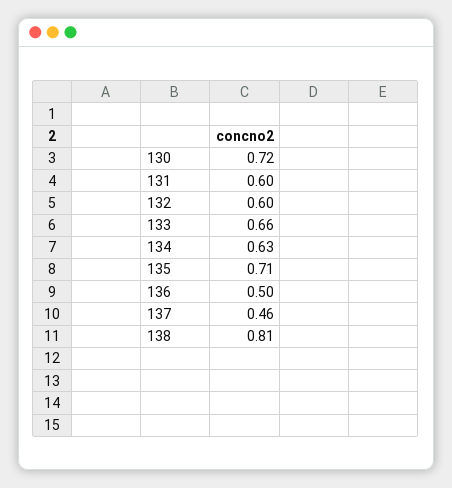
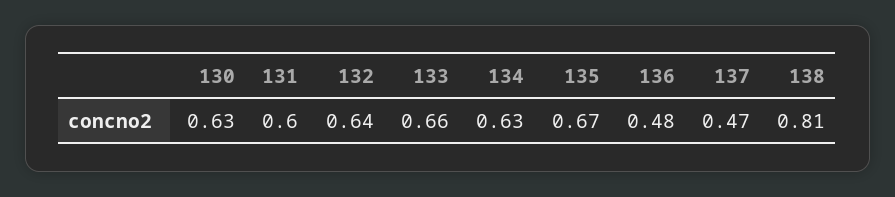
  {
-   "130": 0.72,
+   "130": 0.63,
    "131": 0.6,
-   "132": 0.6,
+   "132": 0.64,
    "133": 0.66,
    "134": 0.63,
-   "135": 0.71,
+   "135": 0.67,
-   "136": 0.5,
+   "136": 0.48,
-   "137": 0.46,
+   "137": 0.47,
    "138": 0.81
  }

